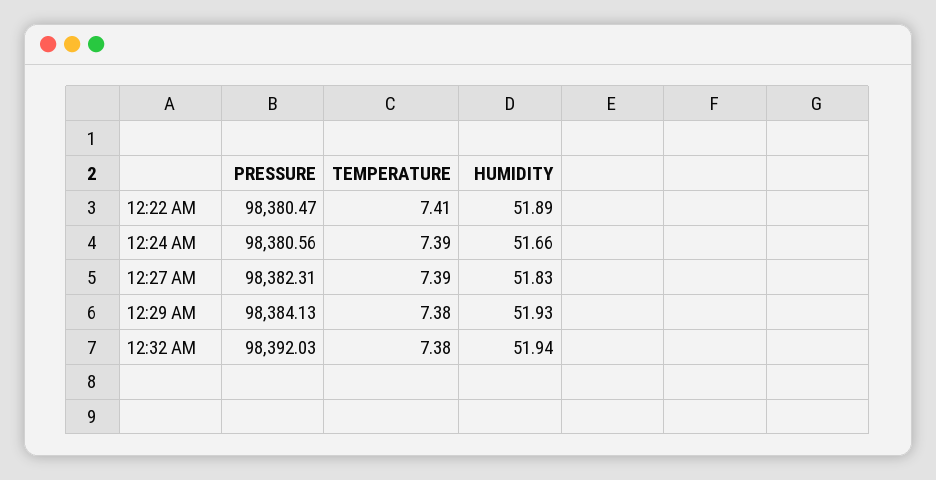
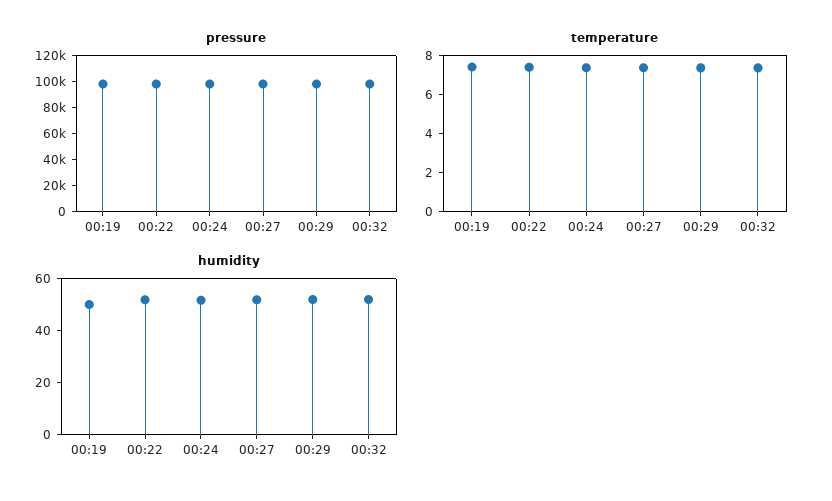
  {
    "PRESSURE": {
      "12:22 AM": 98380.47,
      "12:24 AM": 98380.56,
      "12:27 AM": 98382.31,
      "12:29 AM": 98384.13,
-     "12:32 AM": 98392.03
+     "12:32 AM": 98392.03,
+     "00:19": 100000
    },
    "TEMPERATURE": {
      "12:22 AM": 7.41,
      "12:24 AM": 7.39,
      "12:27 AM": 7.39,
      "12:29 AM": 7.38,
-     "12:32 AM": 7.38
+     "12:32 AM": 7.38,
+     "00:19": 7.5
    },
    "HUMIDITY": {
      "12:22 AM": 51.89,
      "12:24 AM": 51.66,
      "12:27 AM": 51.83,
      "12:29 AM": 51.93,
-     "12:32 AM": 51.94
+     "12:32 AM": 51.94,
+     "00:19": 50
    }
  }

